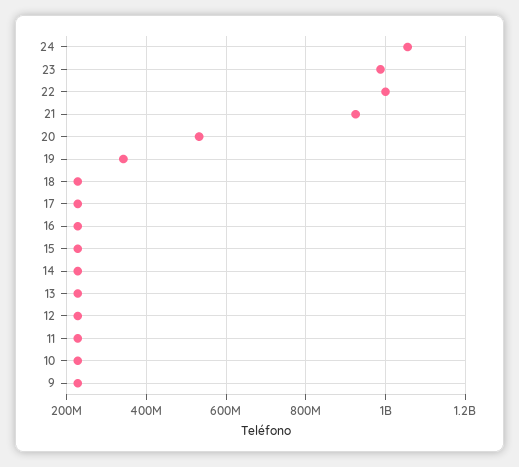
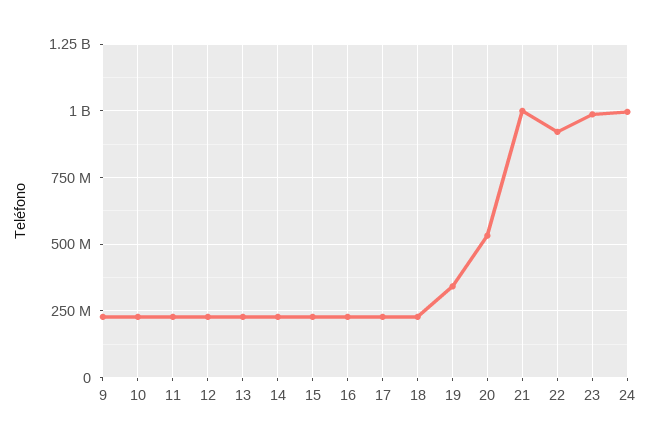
  {
-   "24": 1060000000,
+   "24": 1000000000,
    "23": 980000000,
-   "22": 1000000000,
+   "22": 925000000,
-   "21": 920000000,
+   "21": 1000000000,
    "20": 540000000,
    "19": 340000000,
    "18": 220000000,
    "17": 220000000,
    "16": 220000000,
    "15": 220000000,
    "14": 220000000,
    "13": 220000000,
    "12": 220000000,
    "11": 220000000,
    "10": 220000000,
    "9": 220000000
  }

